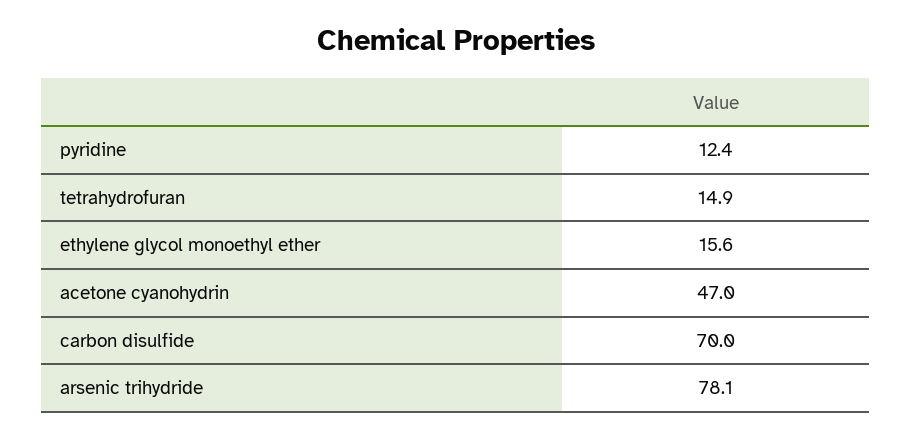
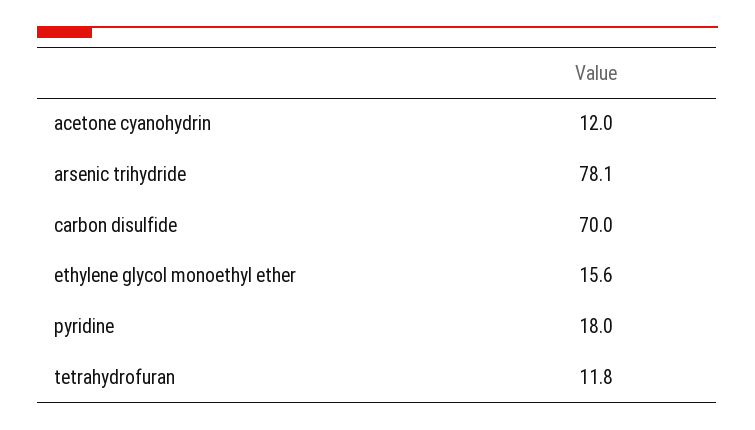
  {
-   "pyridine": 12.4,
+   "pyridine": 18,
-   "tetrahydrofuran": 14.9,
+   "tetrahydrofuran": 11.8,
    "ethylene glycol monoethyl ether": 15.6,
-   "acetone cyanohydrin": 47,
+   "acetone cyanohydrin": 12,
    "carbon disulfide": 70,
    "arsenic trihydride": 78.1
  }

